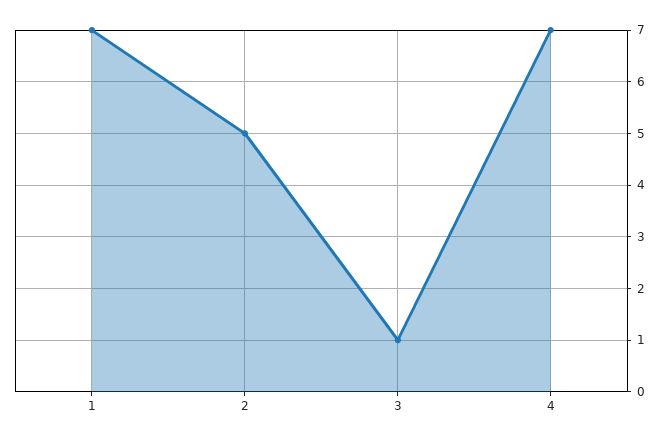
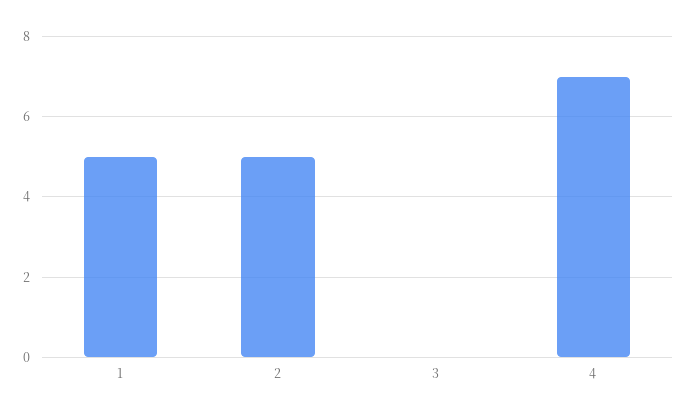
  {
-   "1": 7,
+   "1": 5,
    "2": 5,
-   "3": 1,
+   "3": 0,
    "4": 7
  }

